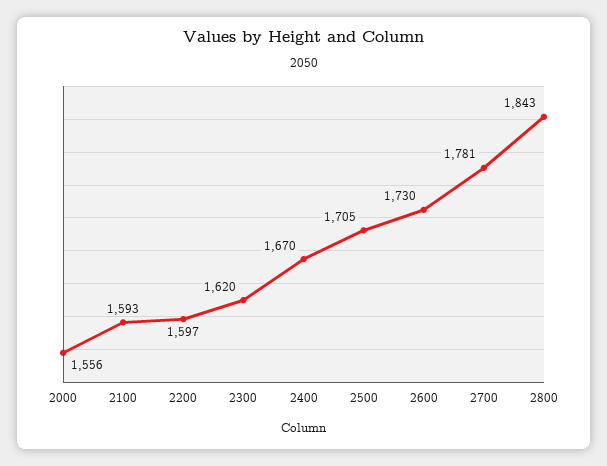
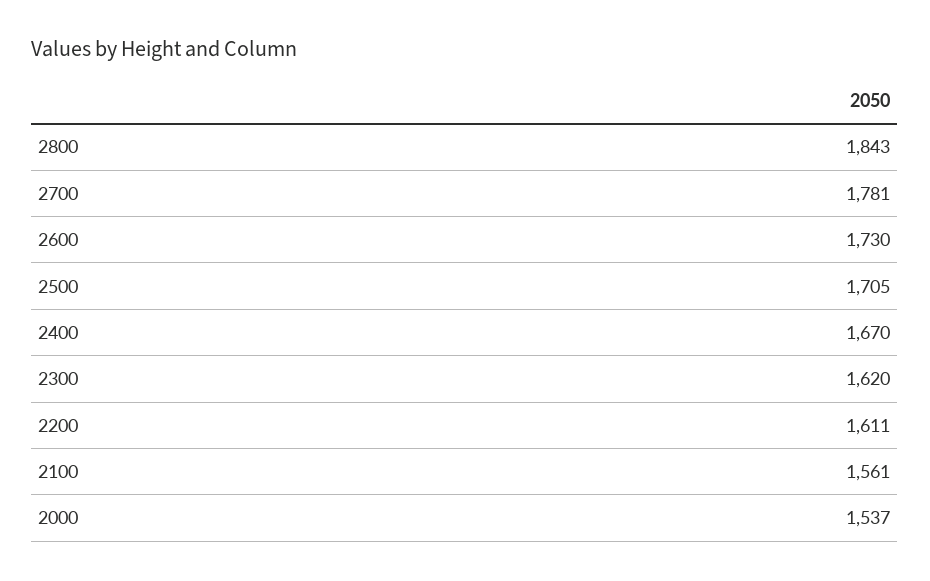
  {
-   "2000": 1556,
+   "2000": 1537,
-   "2100": 1593,
+   "2100": 1561,
-   "2200": 1597,
+   "2200": 1611,
    "2300": 1620,
    "2400": 1670,
    "2500": 1705,
    "2600": 1730,
    "2700": 1781,
    "2800": 1843
  }

